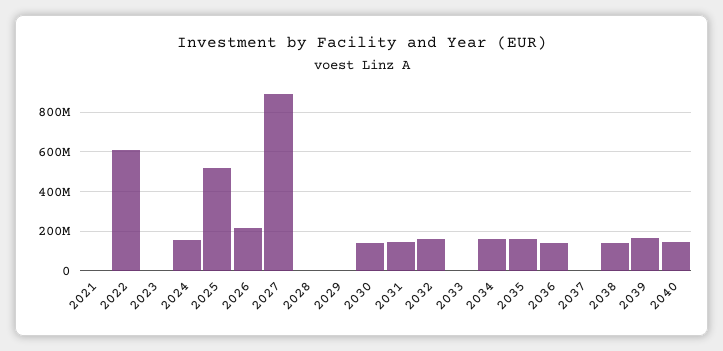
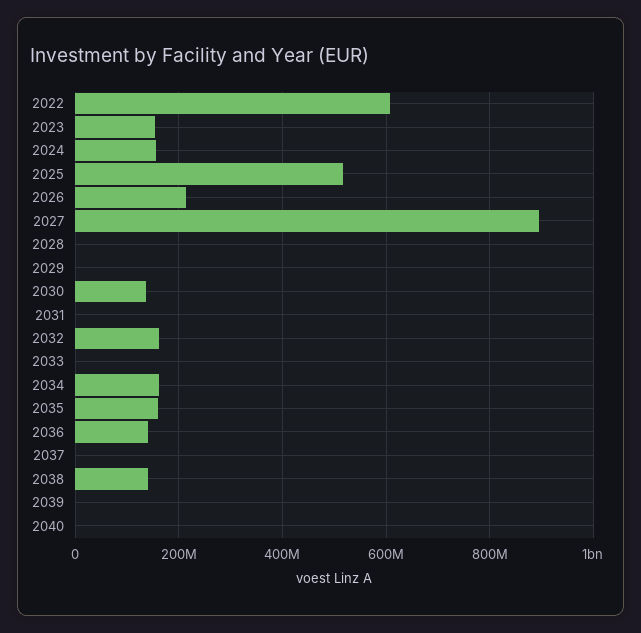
  {
-   "2021": 0,
    "2022": 600000000,
-   "2023": 0,
+   "2023": 160000000,
    "2024": 160000000,
    "2025": 520000000,
    "2026": 220000000,
    "2027": 900000000,
    "2028": 0,
    "2029": 0,
    "2030": 140000000,
-   "2031": 150000000,
+   "2031": 0,
    "2032": 160000000,
    "2033": 0,
    "2034": 160000000,
    "2035": 160000000,
    "2036": 140000000,
    "2037": 0,
    "2038": 140000000,
-   "2039": 150000000,
+   "2039": 0,
-   "2040": 150000000
+   "2040": 0
  }

